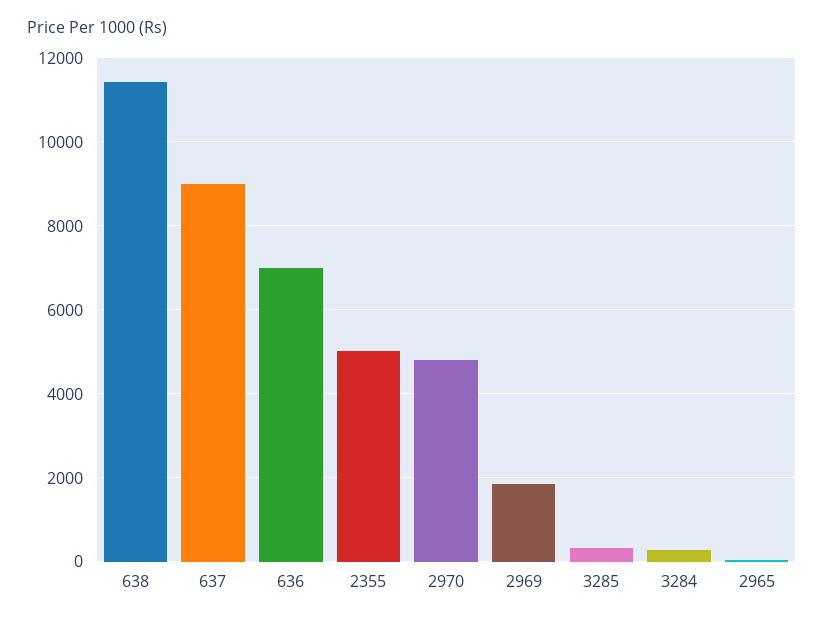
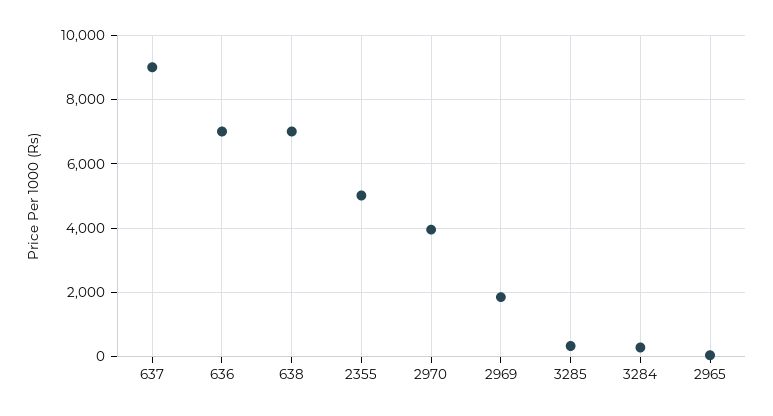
  {
-   "638": 11400,
+   "638": 7000,
    "637": 9000,
    "636": 7000,
    "2355": 5000,
-   "2970": 4800,
+   "2970": 4000,
    "2969": 1800,
    "3285": 400,
    "3284": 200,
    "2965": 0
  }

